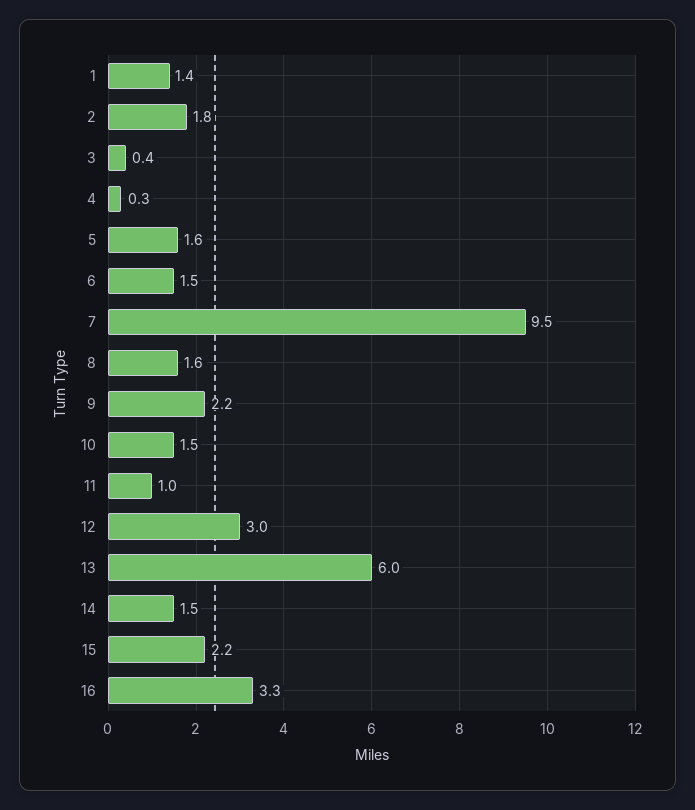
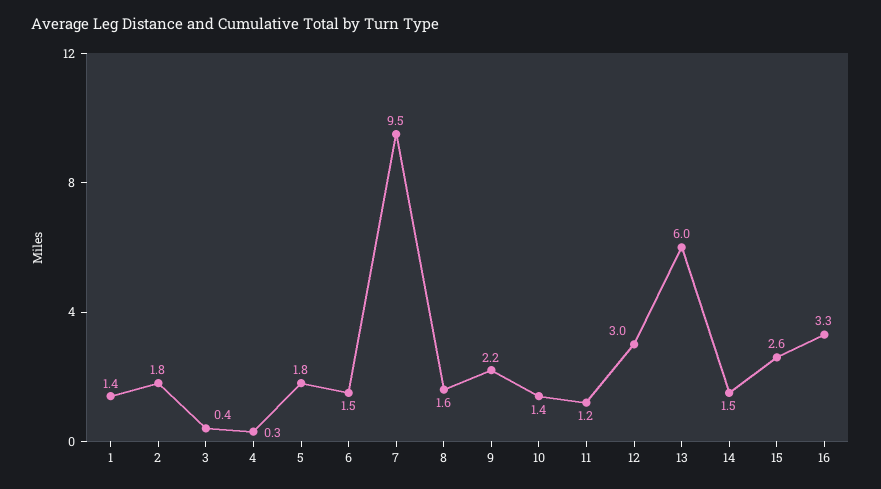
  {
    "1": 1.4,
    "2": 1.8,
    "3": 0.4,
    "4": 0.3,
-   "5": 1.6,
+   "5": 1.8,
    "6": 1.5,
    "7": 9.5,
    "8": 1.6,
    "9": 2.2,
-   "10": 1.5,
+   "10": 1.4,
-   "11": 1,
+   "11": 1.2,
    "12": 3,
    "13": 6,
    "14": 1.5,
-   "15": 2.2,
+   "15": 2.6,
    "16": 3.3
  }

